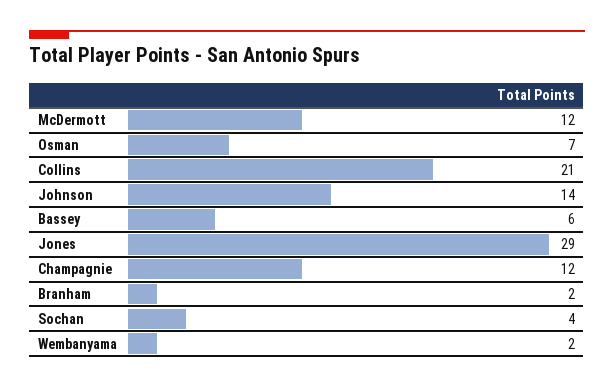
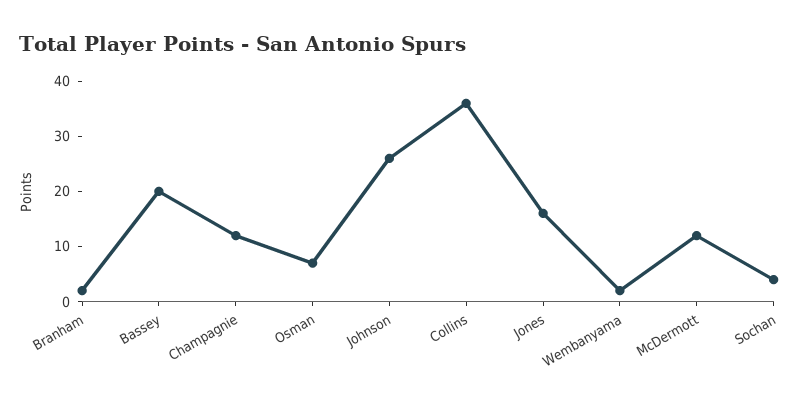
  {
    "McDermott": 12,
    "Osman": 7,
-   "Collins": 21,
+   "Collins": 35,
-   "Johnson": 14,
+   "Johnson": 25,
-   "Bassey": 6,
+   "Bassey": 20,
-   "Jones": 29,
+   "Jones": 15,
    "Champagnie": 12,
    "Branham": 2,
    "Sochan": 4,
    "Wembanyama": 2
  }

